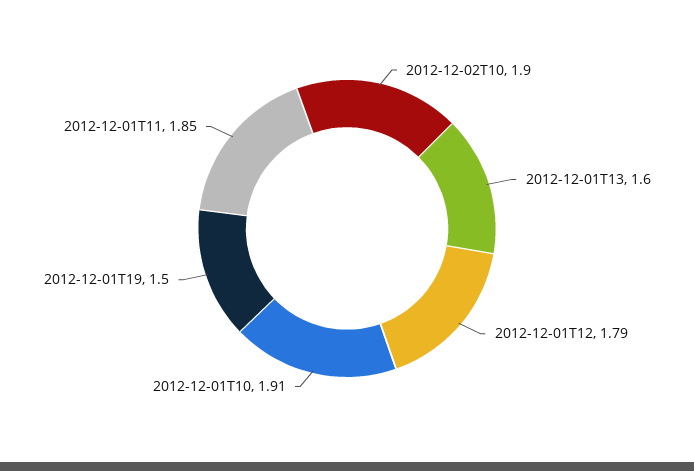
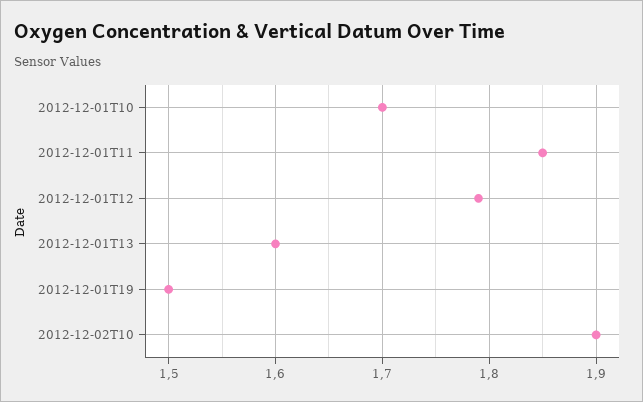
  {
    "2012-12-02T10": 1.9,
    "2012-12-01T13": 1.6,
    "2012-12-01T12": 1.79,
-   "2012-12-01T10": 1.91,
+   "2012-12-01T10": 1.7,
    "2012-12-01T19": 1.5,
    "2012-12-01T11": 1.85
  }

